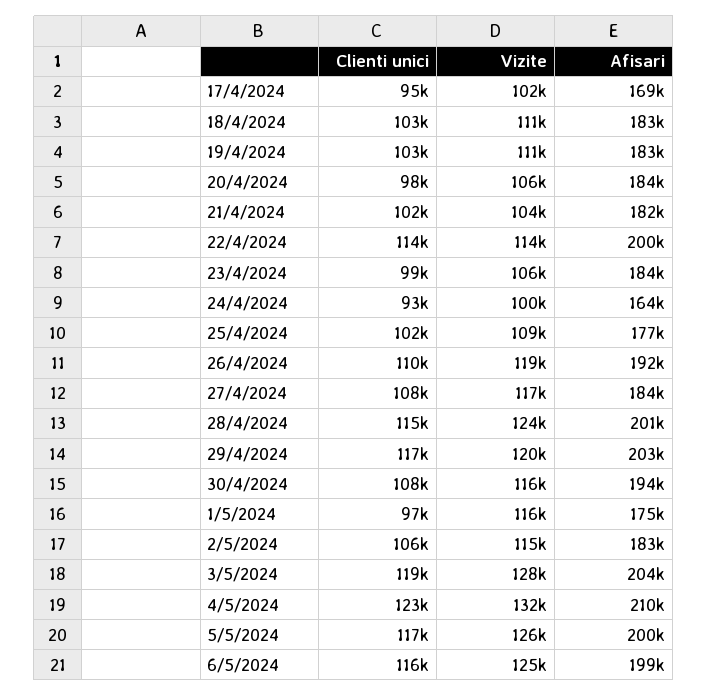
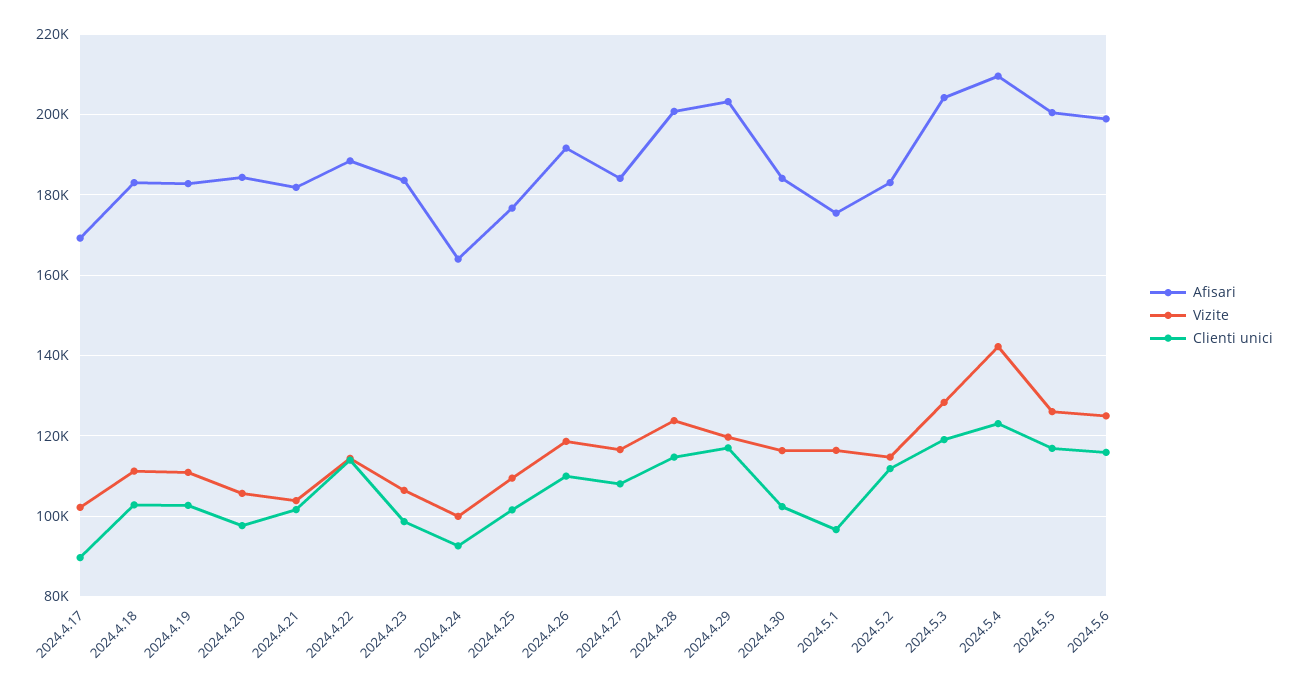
  {
    "Clienti unici": {
-     "17/4/2024": 95000,
+     "17/4/2024": 90000,
      "18/4/2024": 103000,
      "19/4/2024": 103000,
      "20/4/2024": 98000,
      "21/4/2024": 102000,
      "22/4/2024": 114000,
      "23/4/2024": 99000,
      "24/4/2024": 93000,
      "25/4/2024": 102000,
      "26/4/2024": 110000,
      "27/4/2024": 108000,
      "28/4/2024": 115000,
      "29/4/2024": 117000,
-     "30/4/2024": 108000,
+     "30/4/2024": 102000,
      "1/5/2024": 97000,
-     "2/5/2024": 106000,
+     "2/5/2024": 112000,
      "3/5/2024": 119000,
      "4/5/2024": 123000,
      "5/5/2024": 117000,
      "6/5/2024": 116000
    },
    "Vizite": {
      "17/4/2024": 102000,
      "18/4/2024": 111000,
      "19/4/2024": 111000,
      "20/4/2024": 106000,
      "21/4/2024": 104000,
      "22/4/2024": 114000,
      "23/4/2024": 106000,
      "24/4/2024": 100000,
      "25/4/2024": 109000,
      "26/4/2024": 119000,
      "27/4/2024": 117000,
      "28/4/2024": 124000,
      "29/4/2024": 120000,
      "30/4/2024": 116000,
      "1/5/2024": 116000,
      "2/5/2024": 115000,
      "3/5/2024": 128000,
-     "4/5/2024": 132000,
+     "4/5/2024": 142000,
      "5/5/2024": 126000,
      "6/5/2024": 125000
    },
    "Afisari": {
      "17/4/2024": 169000,
      "18/4/2024": 183000,
      "19/4/2024": 183000,
      "20/4/2024": 184000,
      "21/4/2024": 182000,
-     "22/4/2024": 200000,
+     "22/4/2024": 188000,
      "23/4/2024": 184000,
      "24/4/2024": 164000,
      "25/4/2024": 177000,
      "26/4/2024": 192000,
      "27/4/2024": 184000,
      "28/4/2024": 201000,
      "29/4/2024": 203000,
-     "30/4/2024": 194000,
+     "30/4/2024": 184000,
      "1/5/2024": 175000,
      "2/5/2024": 183000,
      "3/5/2024": 204000,
      "4/5/2024": 210000,
      "5/5/2024": 200000,
      "6/5/2024": 199000
    }
  }

